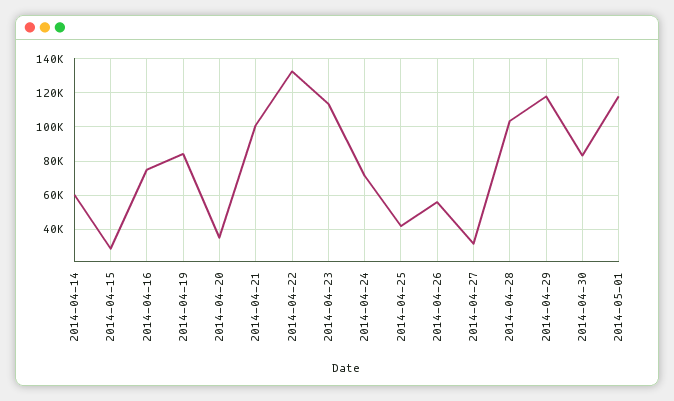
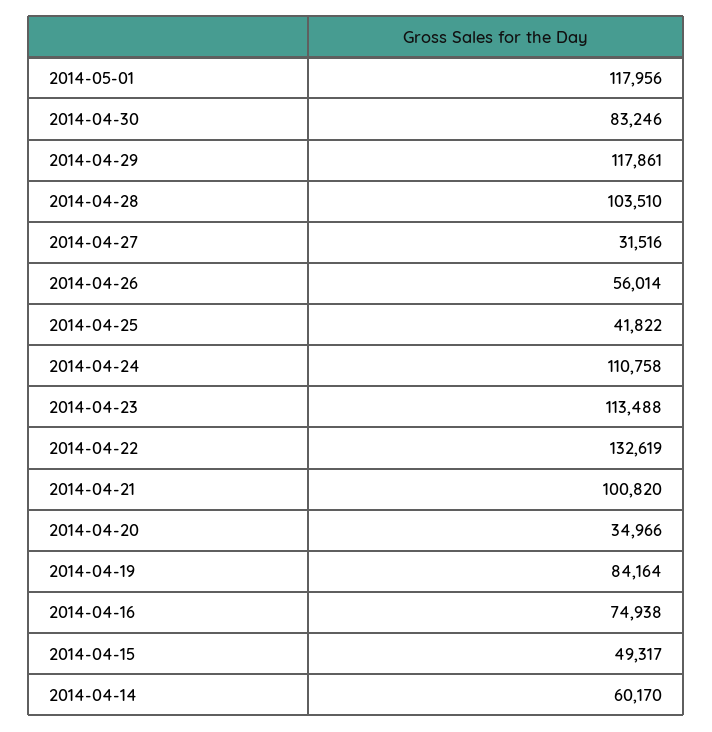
  {
    "2014-04-14": 60170,
-   "2014-04-15": 30000,
+   "2014-04-15": 49317,
    "2014-04-16": 74938,
    "2014-04-19": 84164,
    "2014-04-20": 34966,
    "2014-04-21": 100820,
    "2014-04-22": 132619,
    "2014-04-23": 113488,
-   "2014-04-24": 70000,
+   "2014-04-24": 110758,
    "2014-04-25": 41822,
    "2014-04-26": 56014,
    "2014-04-27": 31516,
    "2014-04-28": 103510,
    "2014-04-29": 117861,
    "2014-04-30": 83246,
    "2014-05-01": 117956
  }

